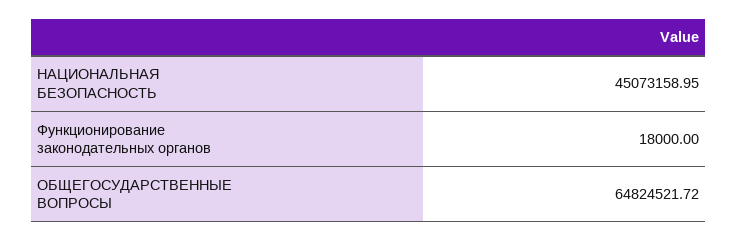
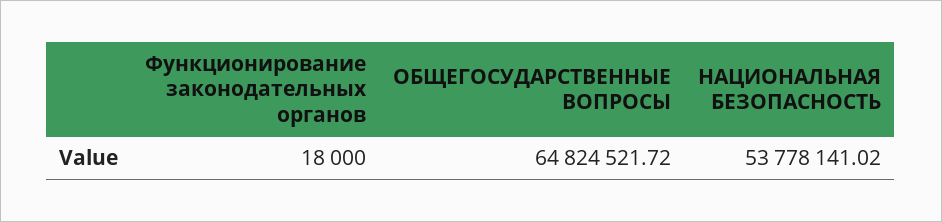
  {
-   "НАЦИОНАЛЬНАЯ БЕЗОПАСНОСТЬ": 45073158.95,
+   "НАЦИОНАЛЬНАЯ БЕЗОПАСНОСТЬ": 53778141.02,
    "Функционирование законодательных органов": 18000,
    "ОБЩЕГОСУДАРСТВЕННЫЕ ВОПРОСЫ": 64824521.72
  }

